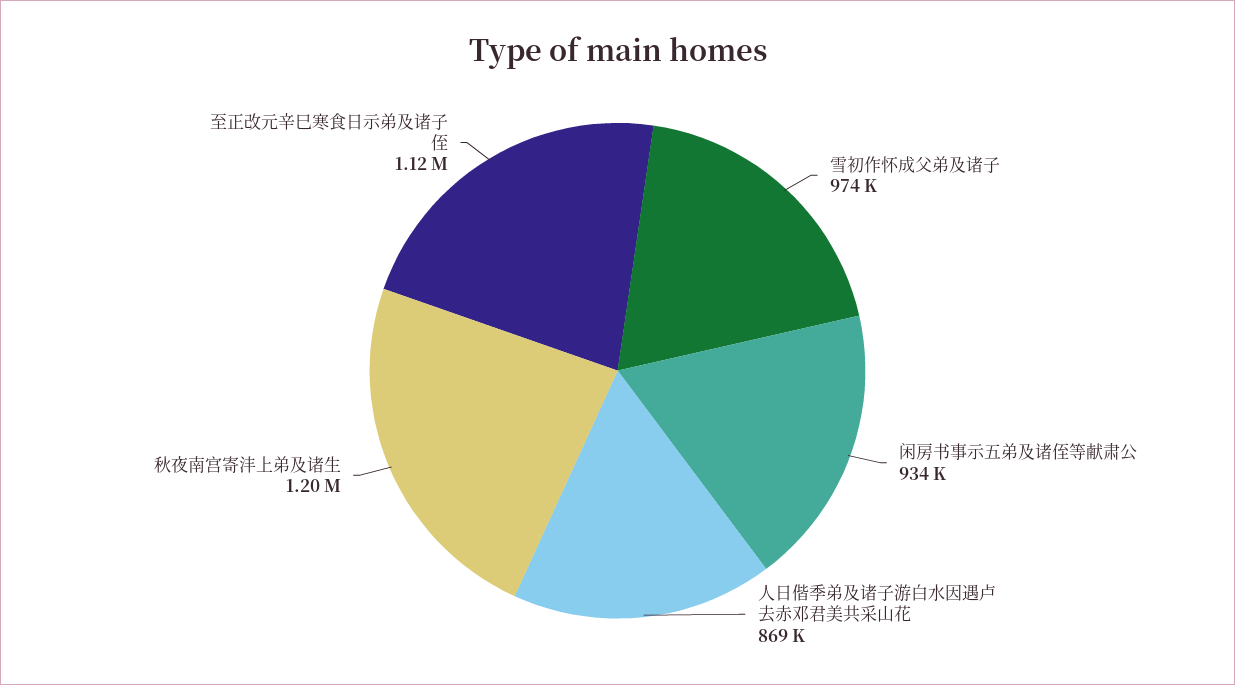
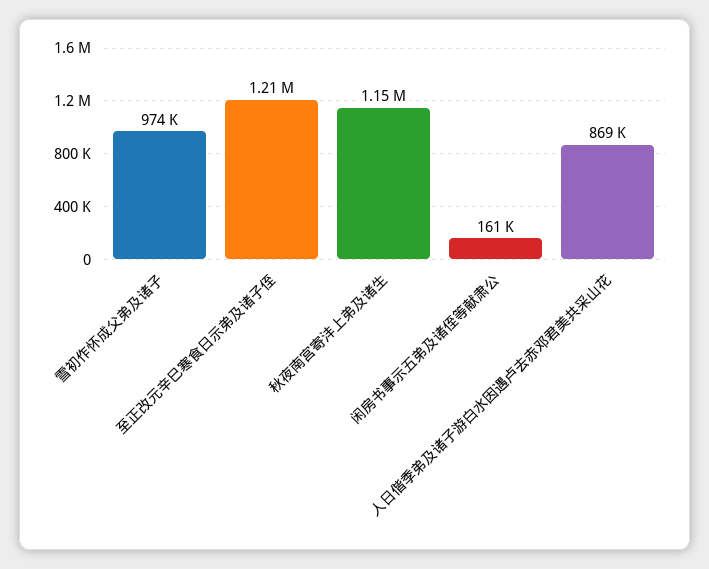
  {
    "雪初作怀成父弟及诸子": 974000,
-   "闲房书事示五弟及诸侄等献肃公": 934000,
+   "闲房书事示五弟及诸侄等献肃公": 161000,
    "人日偕季弟及诸子游白水因遇卢去赤邓君美共采山花": 869000,
-   "秋夜南宫寄沣上弟及诸生": 1200000,
+   "秋夜南宫寄沣上弟及诸生": 1150000,
-   "至正改元辛巳寒食日示弟及诸子侄": 1120000
+   "至正改元辛巳寒食日示弟及诸子侄": 1210000
  }

